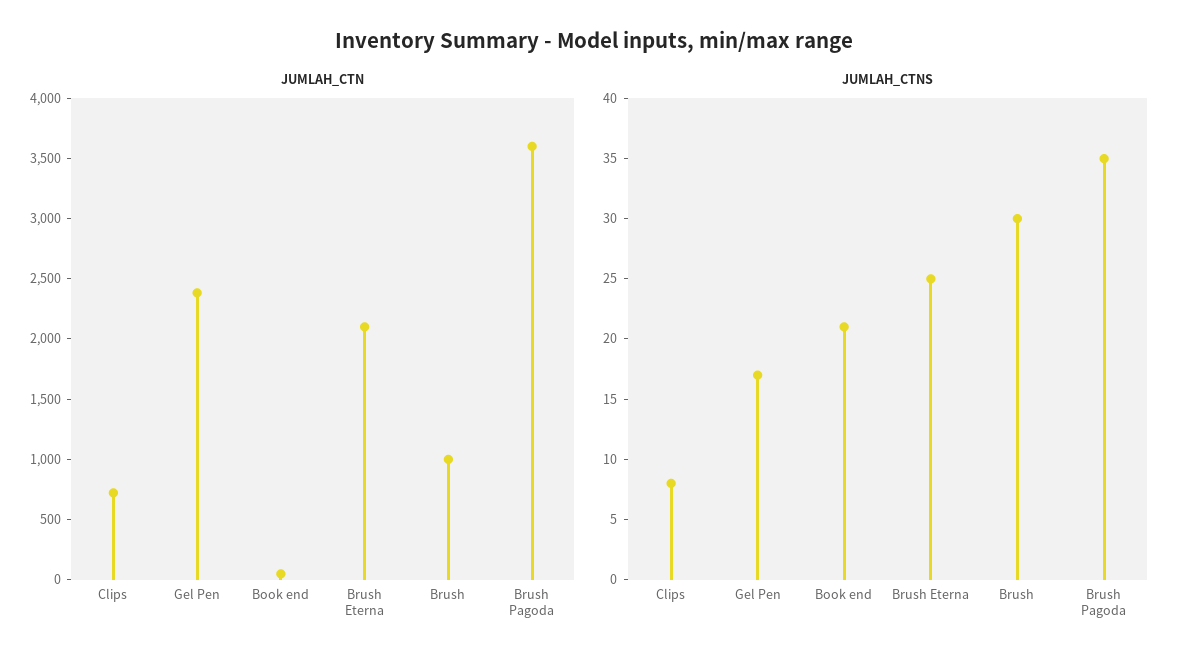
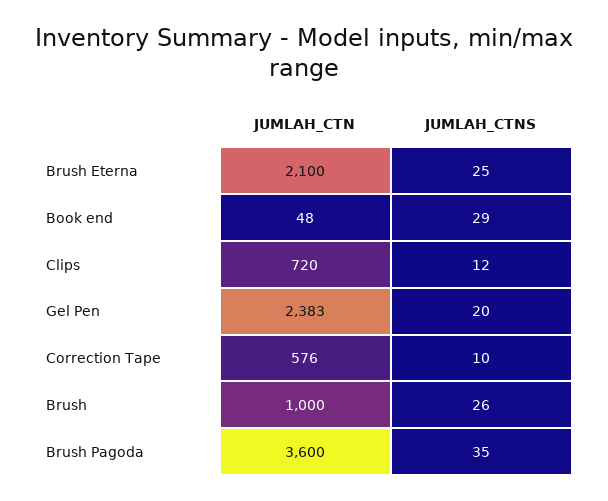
  {
    "JUMLAH_CTN": {
      "Clips": 720,
      "Gel Pen": 2383,
      "Book end": 48,
      "Brush Eterna": 2100,
      "Brush": 1000,
-     "Brush Pagoda": 3600
+     "Brush Pagoda": 3600,
+     "Correction Tape": 576
    },
    "JUMLAH_CTNS": {
-     "Clips": 8,
+     "Clips": 12,
-     "Gel Pen": 17,
+     "Gel Pen": 20,
-     "Book end": 21,
+     "Book end": 29,
      "Brush Eterna": 25,
-     "Brush": 30,
+     "Brush": 26,
-     "Brush Pagoda": 35
+     "Brush Pagoda": 35,
+     "Correction Tape": 10
    }
  }

